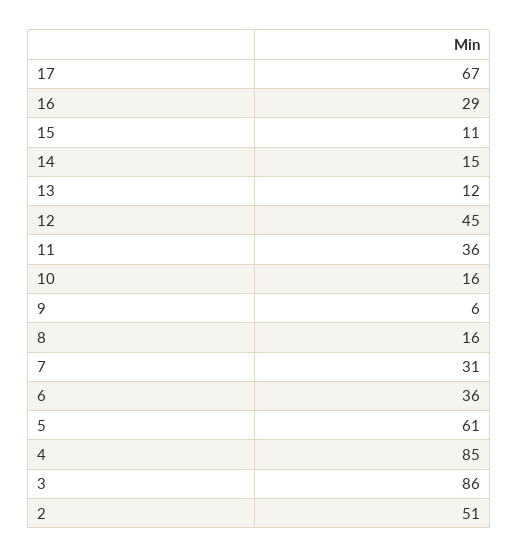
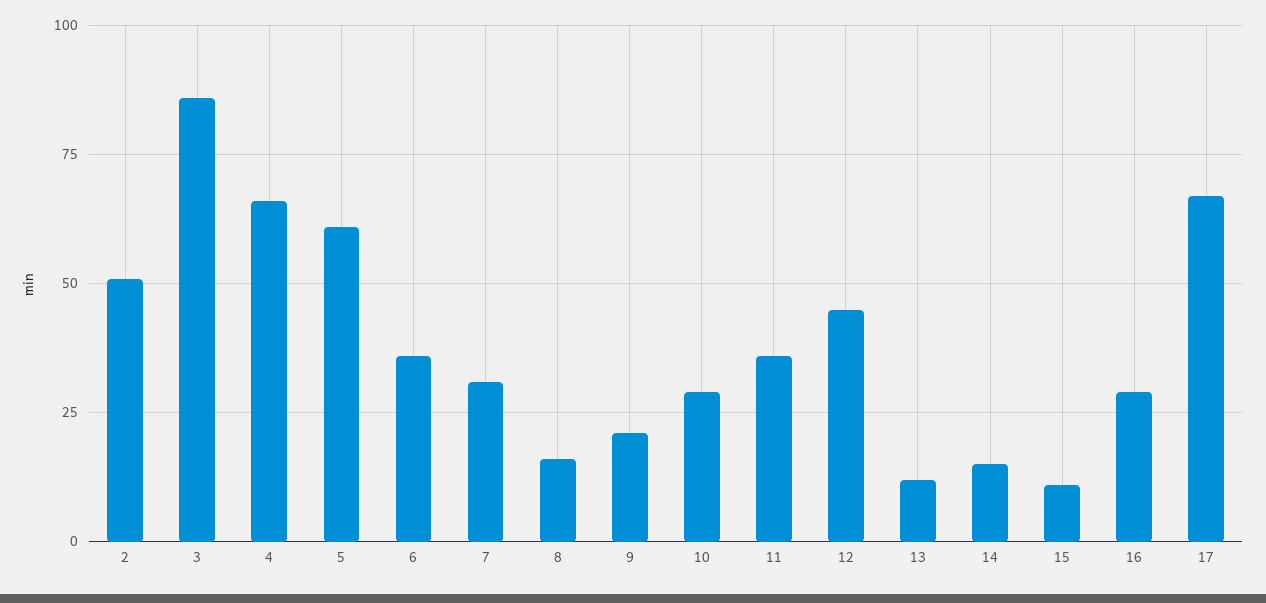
  {
    "17": 67,
    "16": 29,
    "15": 11,
    "14": 15,
    "13": 12,
    "12": 45,
    "11": 36,
-   "10": 16,
+   "10": 30,
-   "9": 6,
+   "9": 20,
    "8": 16,
    "7": 31,
    "6": 36,
    "5": 61,
-   "4": 85,
+   "4": 65,
    "3": 86,
    "2": 51
  }

